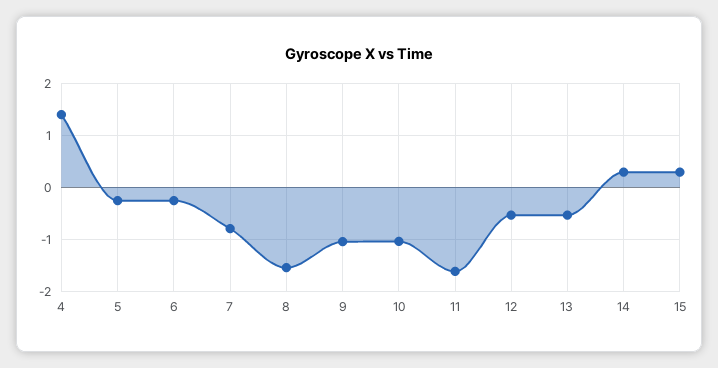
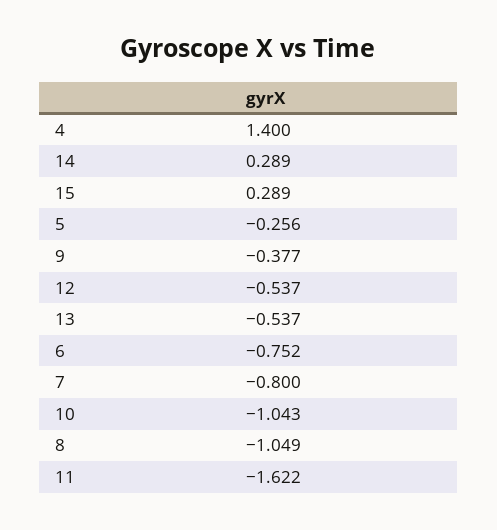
  {
    "4": 1.4,
    "5": -0.256,
-   "6": -0.2,
+   "6": -0.752,
    "7": -0.8,
-   "8": -1.6,
+   "8": -1.049,
-   "9": -1,
+   "9": -0.377,
    "10": -1.043,
    "11": -1.622,
    "12": -0.537,
    "13": -0.537,
    "14": 0.289,
    "15": 0.289
  }

